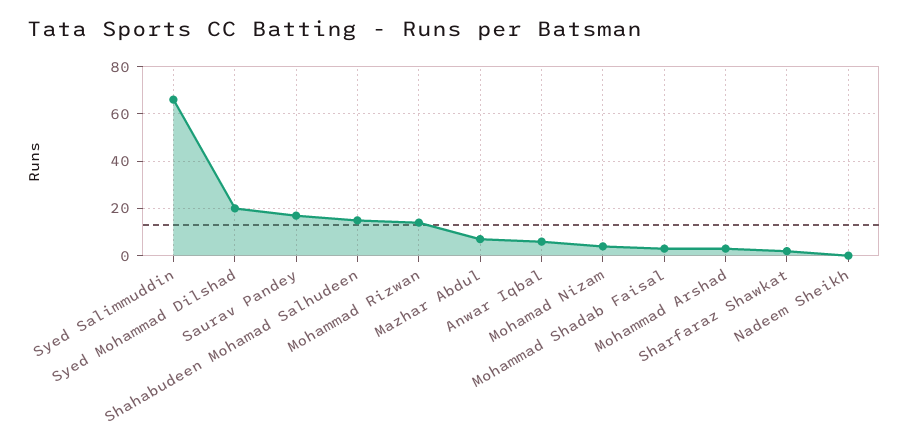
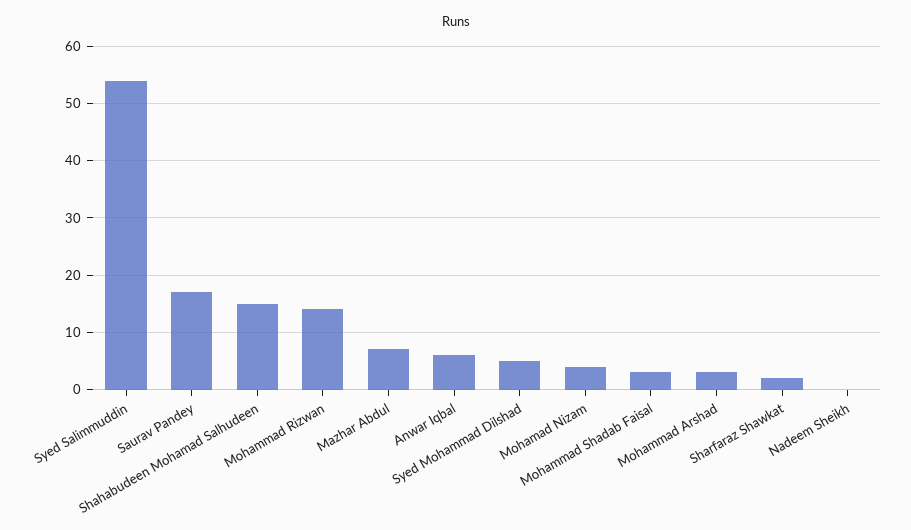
  {
-   "Syed Salimmuddin": 65,
+   "Syed Salimmuddin": 55,
-   "Syed Mohammad Dilshad": 20,
+   "Syed Mohammad Dilshad": 5,
    "Saurav Pandey": 15,
    "Shahabudeen Mohamad Salhudeen": 15,
    "Mohammad Rizwan": 15,
    "Mazhar Abdul": 5,
    "Anwar Iqbal": 5,
    "Mohamad Nizam": 5,
    "Mohammad Shadab Faisal": 5,
    "Mohammad Arshad": 5,
    "Sharfaraz Shawkat": 0,
    "Nadeem Sheikh": 0
  }

